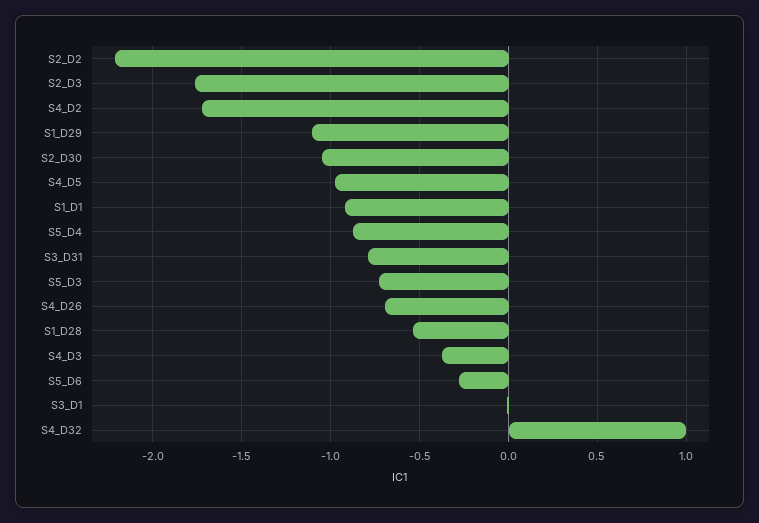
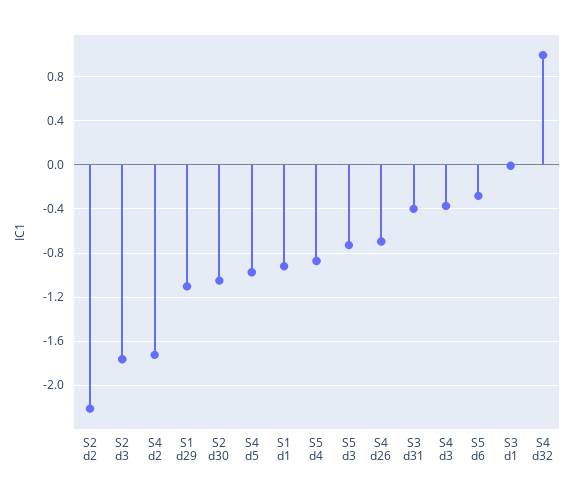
  {
    "S2_D2": -2.2,
    "S2_D3": -1.75,
    "S4_D2": -1.75,
    "S1_D29": -1.1,
    "S2_D30": -1.05,
    "S4_D5": -1,
    "S1_D1": -0.9,
    "S5_D4": -0.85,
-   "S3_D31": -0.8,
+   "S3_D31": -0.4,
    "S5_D3": -0.75,
    "S4_D26": -0.7,
-   "S1_D28": -0.55,
    "S4_D3": -0.35,
    "S5_D6": -0.3,
    "S3_D1": 0,
    "S4_D32": 1
  }

